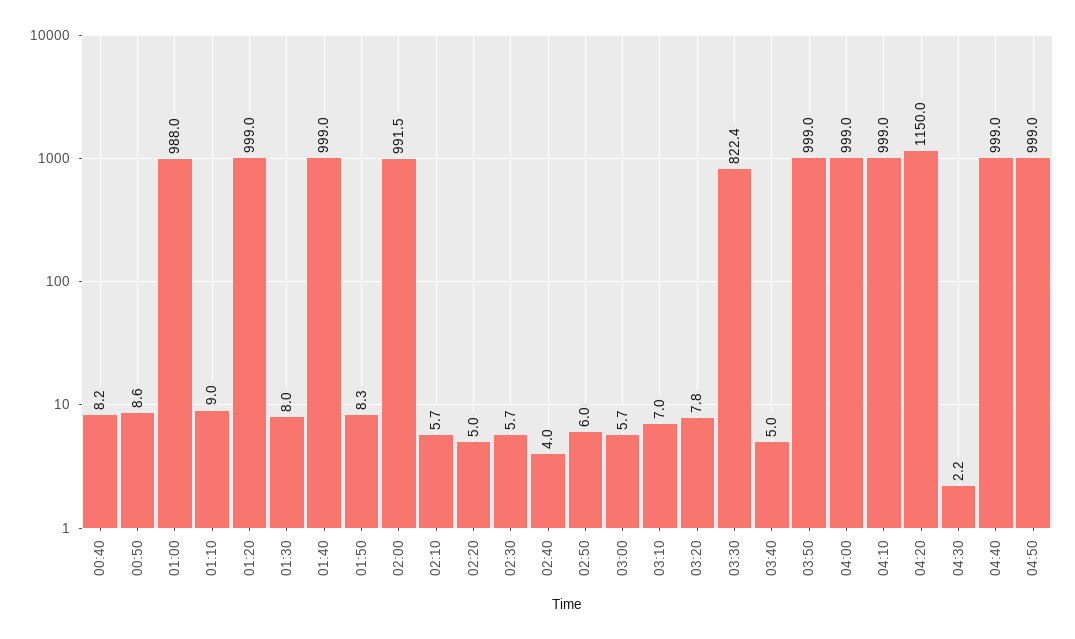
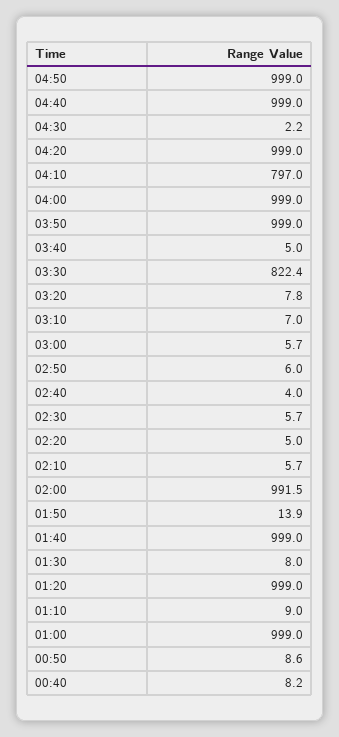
  {
    "00:40": 8.2,
    "00:50": 8.6,
-   "01:00": 988,
+   "01:00": 999,
    "01:10": 9,
    "01:20": 999,
    "01:30": 8,
    "01:40": 999,
-   "01:50": 8.3,
+   "01:50": 13.9,
    "02:00": 991.5,
    "02:10": 5.7,
    "02:20": 5,
    "02:30": 5.7,
    "02:40": 4,
    "02:50": 6,
    "03:00": 5.7,
    "03:10": 7,
    "03:20": 7.8,
    "03:30": 822.4,
    "03:40": 5,
    "03:50": 999,
    "04:00": 999,
-   "04:10": 999,
+   "04:10": 797,
-   "04:20": 1150,
+   "04:20": 999,
    "04:30": 2.2,
    "04:40": 999,
    "04:50": 999
  }

